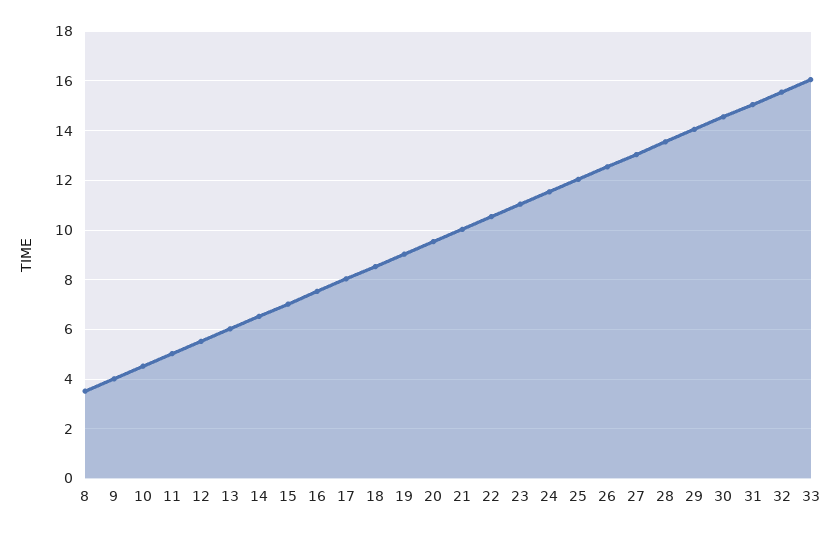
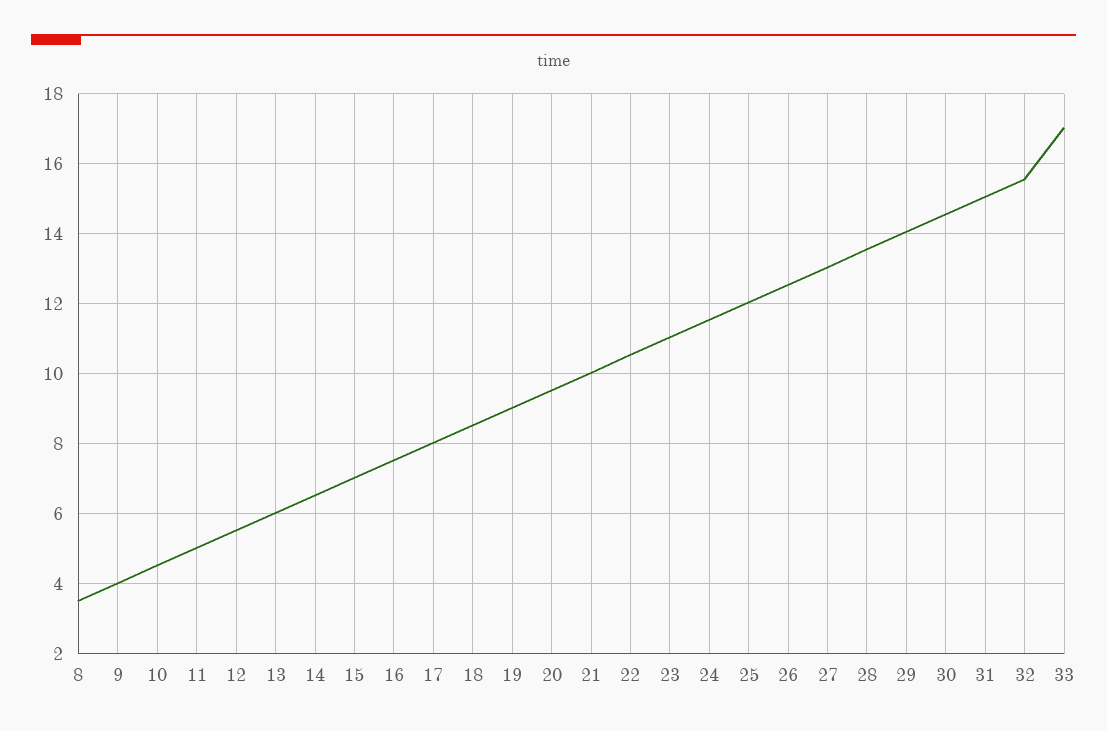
  {
    "8": 3.6,
    "9": 4,
    "10": 4.6,
    "11": 5,
    "12": 5.6,
    "13": 6,
    "14": 6.6,
    "15": 7,
    "16": 7.6,
    "17": 8,
    "18": 8.6,
    "19": 9,
    "20": 9.6,
    "21": 10,
    "22": 10.6,
    "23": 11,
    "24": 11.6,
    "25": 12,
    "26": 12.6,
    "27": 13,
    "28": 13.6,
    "29": 14,
    "30": 14.6,
    "31": 15,
    "32": 15.6,
-   "33": 16
+   "33": 17
  }

